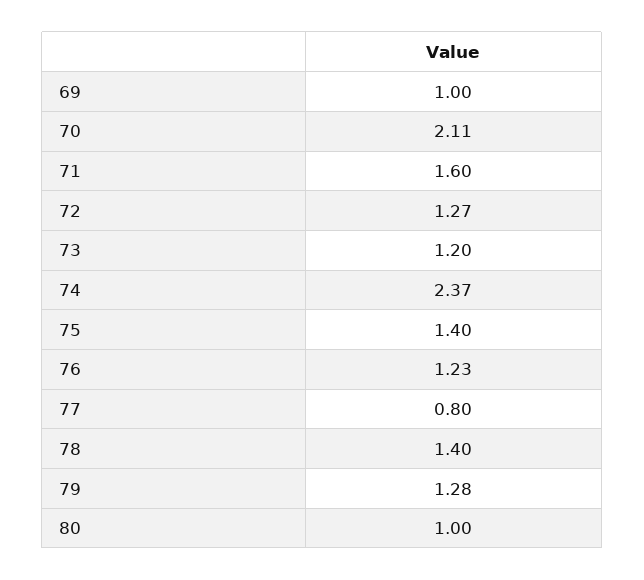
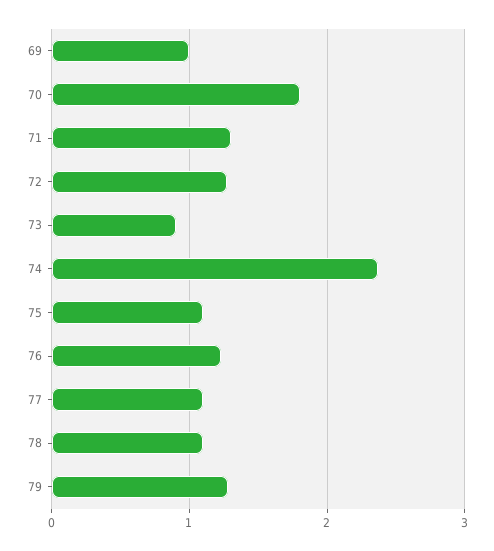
  {
    "69": 1,
-   "70": 2.11,
+   "70": 1.8,
-   "71": 1.6,
+   "71": 1.3,
    "72": 1.27,
-   "73": 1.2,
+   "73": 0.9,
    "74": 2.37,
-   "75": 1.4,
+   "75": 1.1,
    "76": 1.23,
-   "77": 0.8,
+   "77": 1.1,
-   "78": 1.4,
+   "78": 1.1,
-   "79": 1.28,
+   "79": 1.28
-   "80": 1
  }

